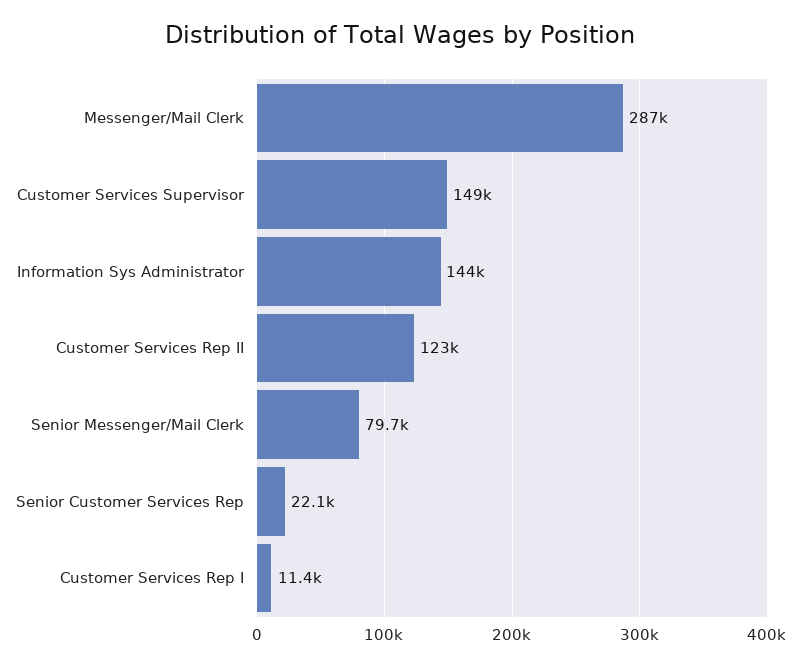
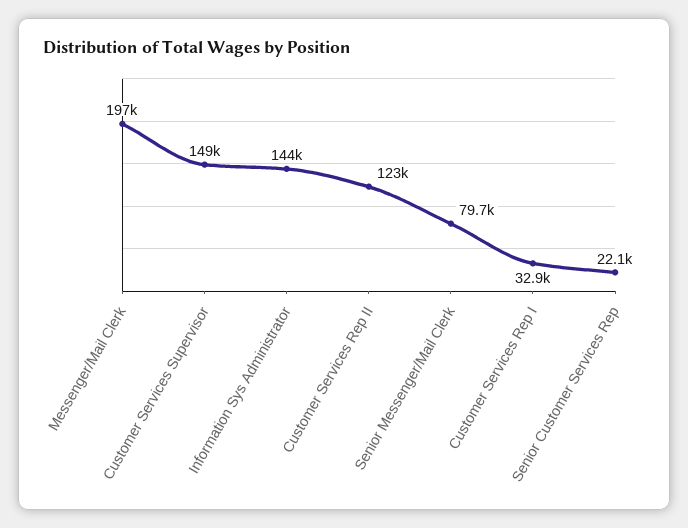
  {
-   "Messenger/Mail Clerk": 287000,
+   "Messenger/Mail Clerk": 197000,
    "Customer Services Supervisor": 149000,
    "Information Sys Administrator": 144000,
    "Customer Services Rep II": 123000,
    "Senior Messenger/Mail Clerk": 79700,
    "Senior Customer Services Rep": 22100,
-   "Customer Services Rep I": 11400
+   "Customer Services Rep I": 32900
  }

